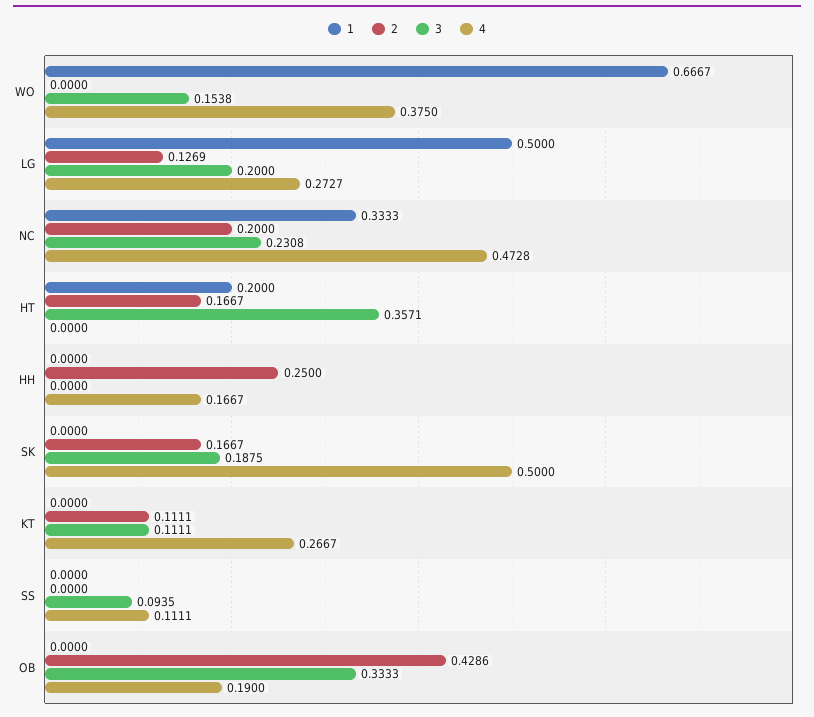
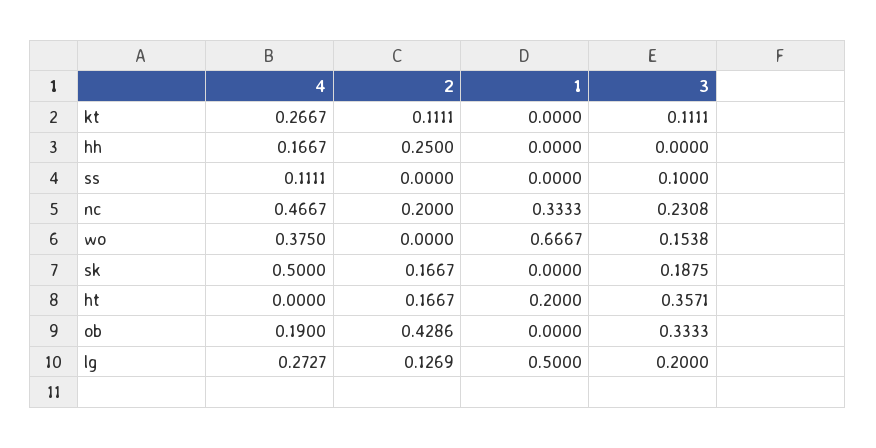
  {
    "1": {
      "WO": 0.6667,
      "LG": 0.5,
      "NC": 0.3333,
      "HT": 0.2,
      "HH": 0,
      "SK": 0,
      "KT": 0,
      "SS": 0,
      "OB": 0
    },
    "2": {
      "WO": 0,
      "LG": 0.1269,
      "NC": 0.2,
      "HT": 0.1667,
      "HH": 0.25,
      "SK": 0.1667,
      "KT": 0.1111,
      "SS": 0,
      "OB": 0.4286
    },
    "3": {
      "WO": 0.1538,
      "LG": 0.2,
      "NC": 0.2308,
      "HT": 0.3571,
      "HH": 0,
      "SK": 0.1875,
      "KT": 0.1111,
-     "SS": 0.0935,
+     "SS": 0.1,
      "OB": 0.3333
    },
    "4": {
      "WO": 0.375,
      "LG": 0.2727,
-     "NC": 0.4728,
+     "NC": 0.4667,
      "HT": 0,
      "HH": 0.1667,
      "SK": 0.5,
      "KT": 0.2667,
      "SS": 0.1111,
      "OB": 0.19
    }
  }

